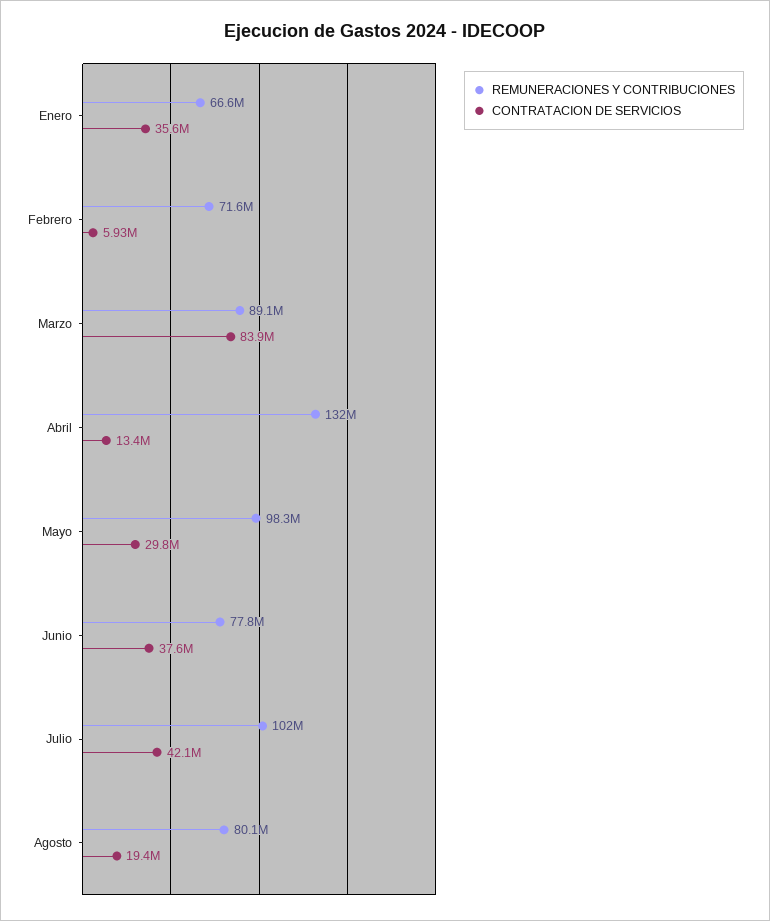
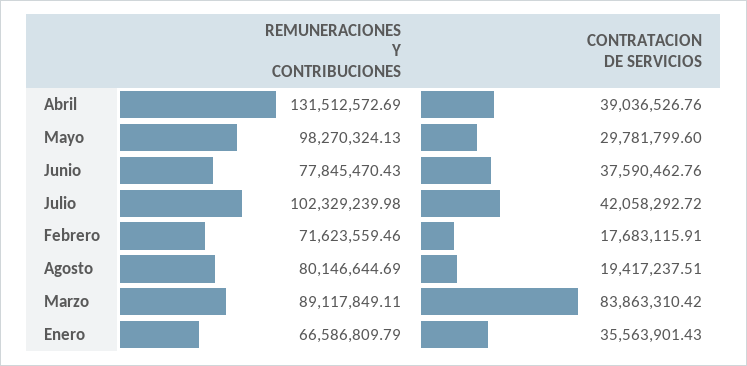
  {
    "REMUNERACIONES Y CONTRIBUCIONES": {
      "Enero": 66586809.79,
      "Febrero": 71623559.46,
      "Marzo": 89117849.11,
      "Abril": 131512572.69,
      "Mayo": 98270324.13,
      "Junio": 77845470.43,
      "Julio": 102329239.98,
      "Agosto": 80146644.69
    },
    "CONTRATACION DE SERVICIOS": {
      "Enero": 35563901.43,
-     "Febrero": 5930000,
+     "Febrero": 17683115.91,
      "Marzo": 83863310.42,
-     "Abril": 13400000,
+     "Abril": 39036526.76,
      "Mayo": 29781799.6,
      "Junio": 37590462.76,
      "Julio": 42058292.72,
      "Agosto": 19417237.51
    }
  }

